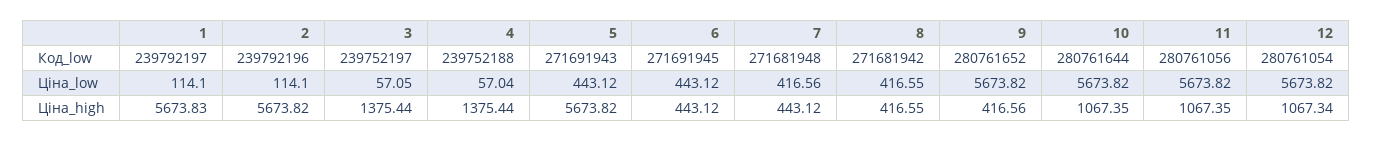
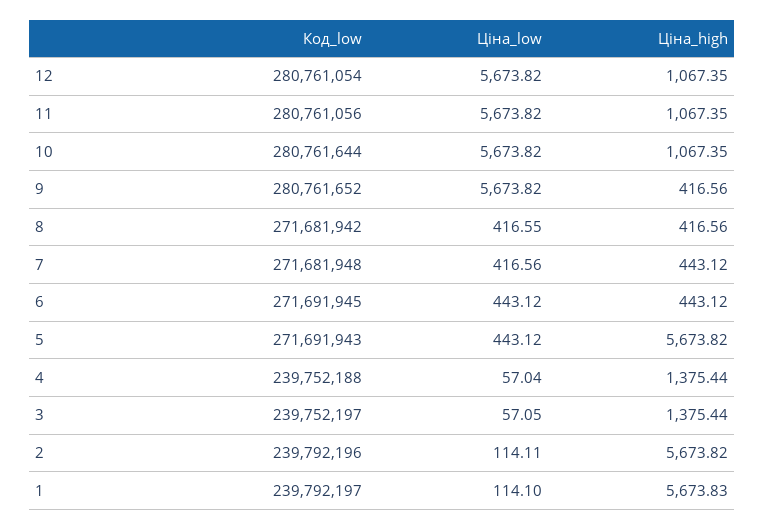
  {
    "1": {
      "Код_low": 239792197,
      "Ціна_low": 114.1,
      "Ціна_high": 5673.83
    },
    "2": {
      "Код_low": 239792196,
-     "Ціна_low": 114.1,
+     "Ціна_low": 114.11,
      "Ціна_high": 5673.82
    },
    "3": {
      "Код_low": 239752197,
      "Ціна_low": 57.05,
      "Ціна_high": 1375.44
    },
    "4": {
      "Код_low": 239752188,
      "Ціна_low": 57.04,
      "Ціна_high": 1375.44
    },
    "5": {
      "Код_low": 271691943,
      "Ціна_low": 443.12,
      "Ціна_high": 5673.82
    },
    "6": {
      "Код_low": 271691945,
      "Ціна_low": 443.12,
      "Ціна_high": 443.12
    },
    "7": {
      "Код_low": 271681948,
      "Ціна_low": 416.56,
      "Ціна_high": 443.12
    },
    "8": {
      "Код_low": 271681942,
      "Ціна_low": 416.55,
-     "Ціна_high": 416.55
+     "Ціна_high": 416.56
    },
    "9": {
      "Код_low": 280761652,
      "Ціна_low": 5673.82,
      "Ціна_high": 416.56
    },
    "10": {
      "Код_low": 280761644,
      "Ціна_low": 5673.82,
      "Ціна_high": 1067.35
    },
    "11": {
      "Код_low": 280761056,
      "Ціна_low": 5673.82,
      "Ціна_high": 1067.35
    },
    "12": {
      "Код_low": 280761054,
      "Ціна_low": 5673.82,
-     "Ціна_high": 1067.34
+     "Ціна_high": 1067.35
    }
  }

